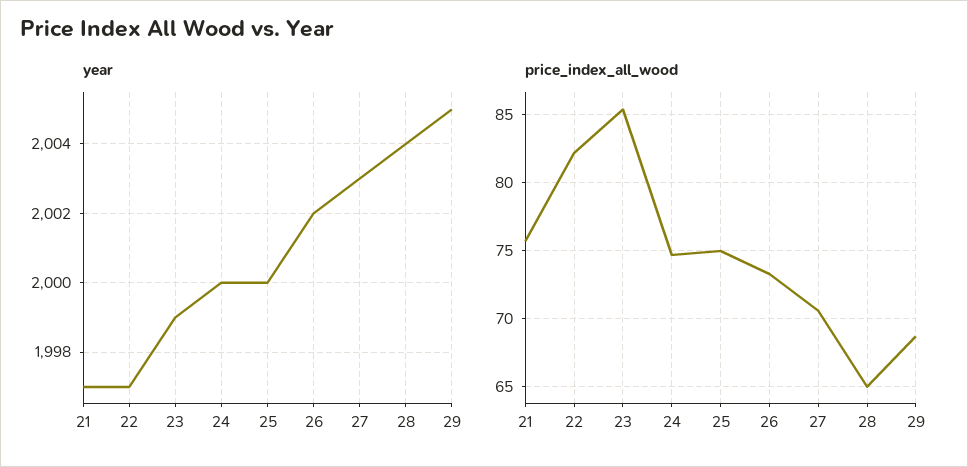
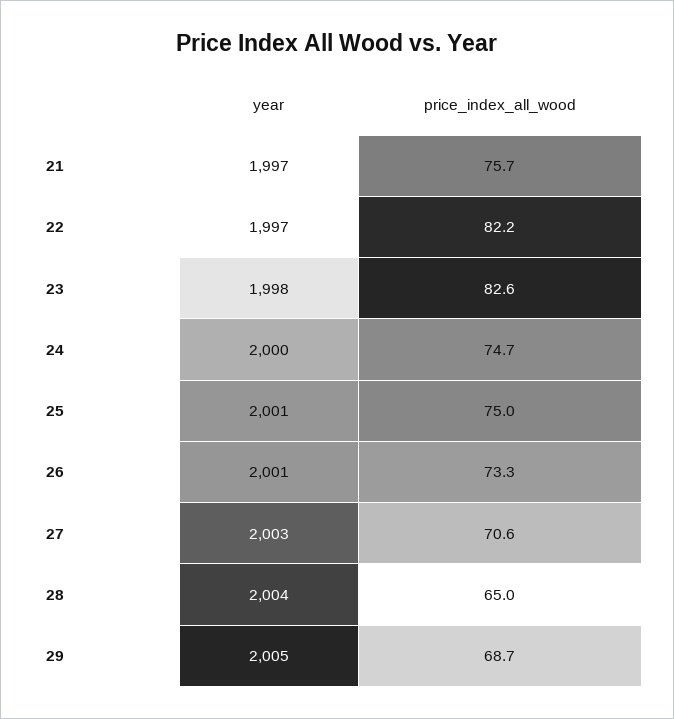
  {
    "year": {
      "21": 1997,
      "22": 1997,
-     "23": 1999,
+     "23": 1998,
      "24": 2000,
-     "25": 2000,
+     "25": 2001,
-     "26": 2002,
+     "26": 2001,
      "27": 2003,
      "28": 2004,
      "29": 2005
    },
    "price_index_all_wood": {
      "21": 75.7,
      "22": 82.2,
-     "23": 85.5,
+     "23": 82.6,
      "24": 74.7,
      "25": 75,
      "26": 73.3,
      "27": 70.6,
      "28": 65,
      "29": 68.7
    }
  }

